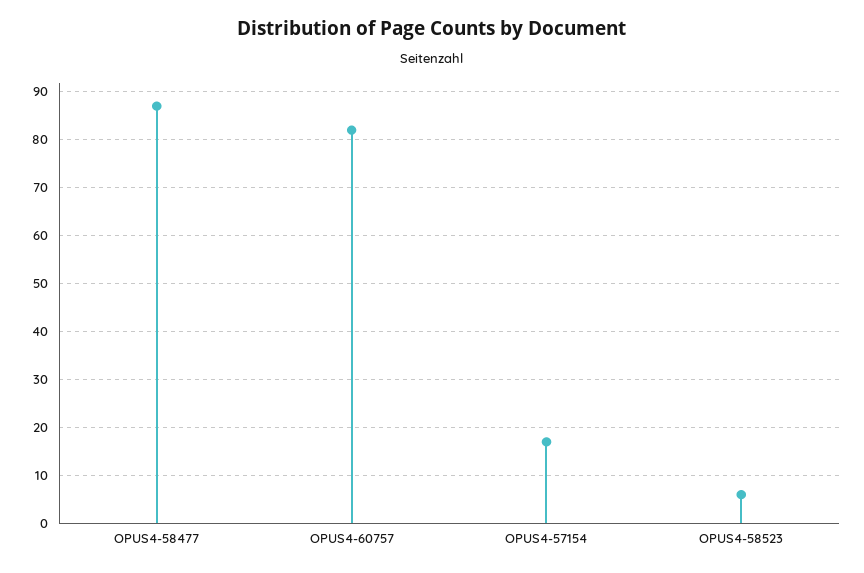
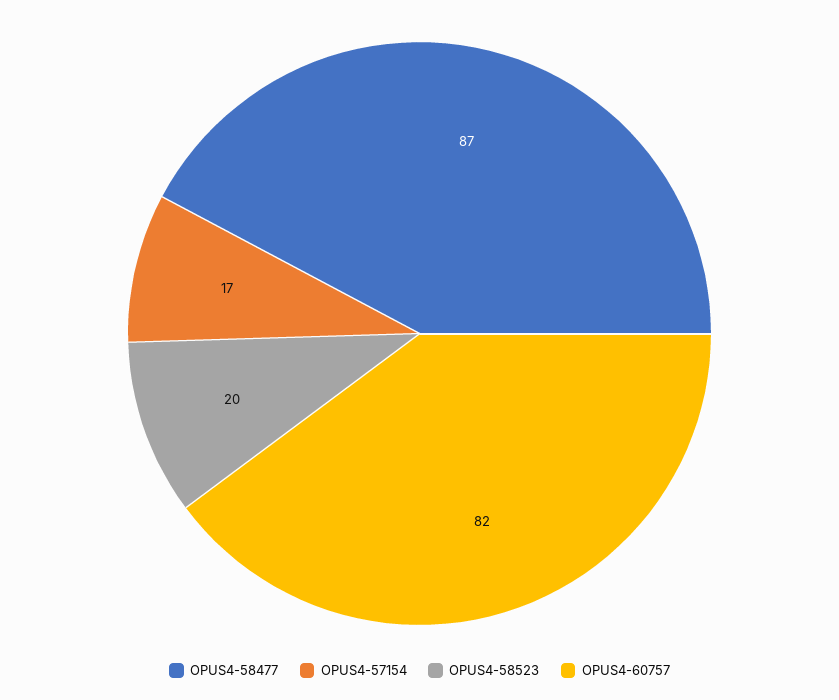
  {
    "OPUS4-58477": 87,
    "OPUS4-60757": 82,
    "OPUS4-57154": 17,
-   "OPUS4-58523": 5
+   "OPUS4-58523": 20
  }

